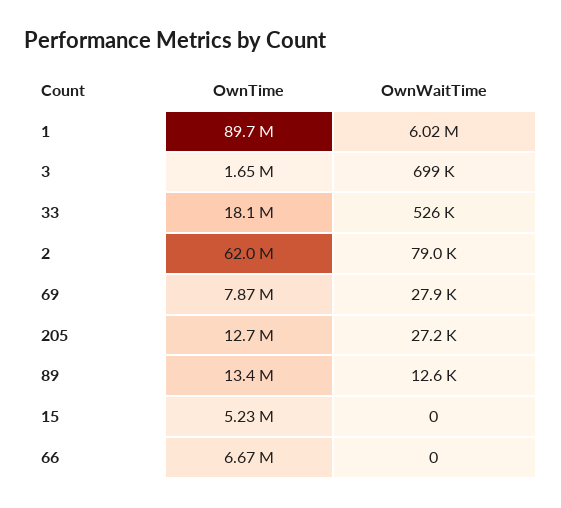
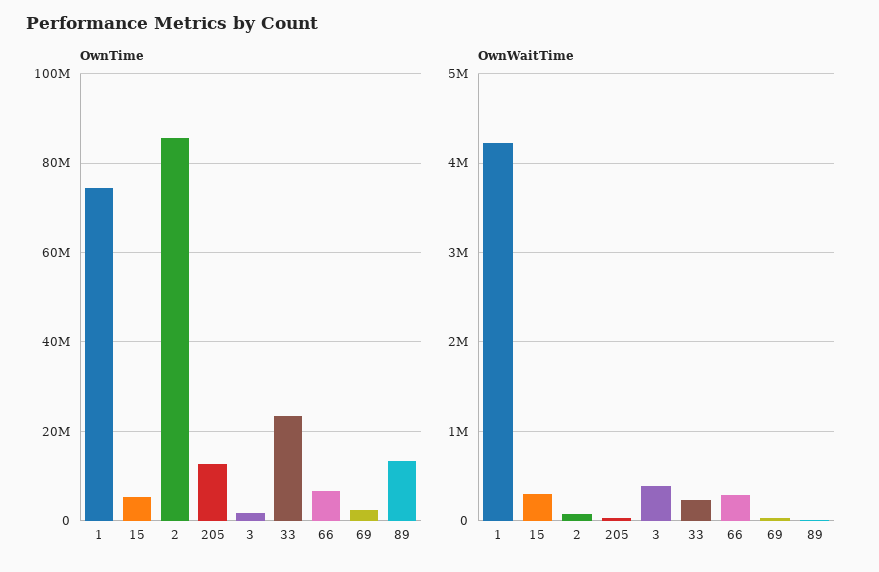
  {
    "OwnTime": {
-     "1": 89700000,
+     "1": 74000000,
      "3": 1650000,
-     "33": 18100000,
+     "33": 24000000,
-     "2": 62000000,
+     "2": 86000000,
-     "69": 7870000,
+     "69": 2000000,
      "205": 12700000,
      "89": 13400000,
      "15": 5230000,
      "66": 6670000
    },
    "OwnWaitTime": {
-     "1": 6020000,
+     "1": 4200000,
-     "3": 699000,
+     "3": 400000,
-     "33": 526000,
+     "33": 200000,
      "2": 79000,
      "69": 27900,
      "205": 27200,
      "89": 12600,
-     "15": 0,
+     "15": 300000,
-     "66": 0
+     "66": 300000
    }
  }

